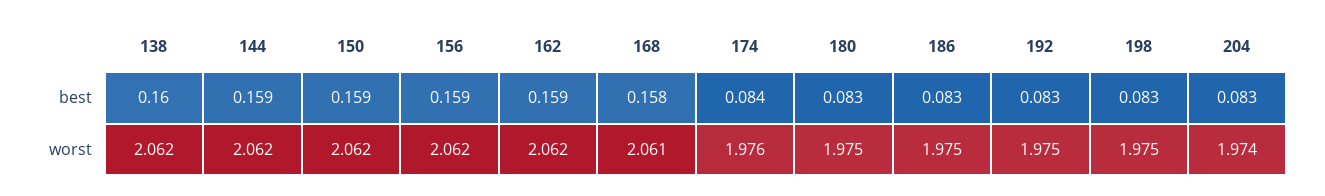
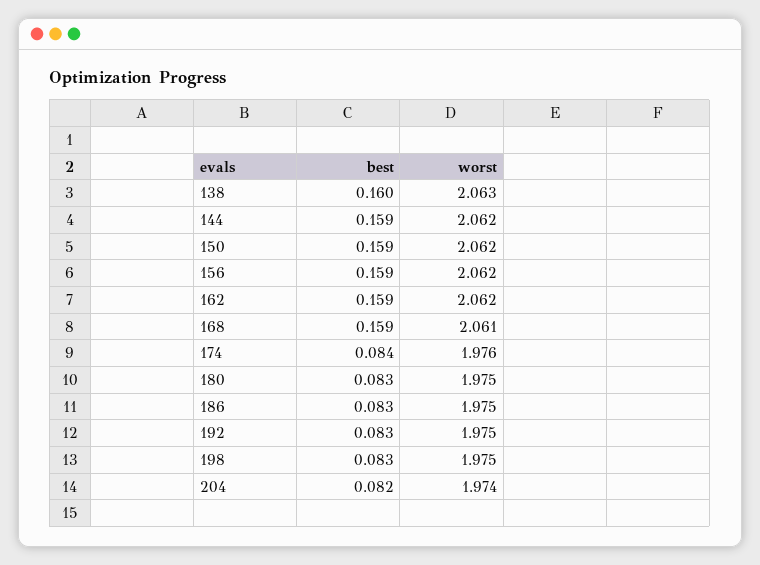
  {
    "138": {
      "best": 0.16,
-     "worst": 2.062
+     "worst": 2.063
    },
    "144": {
      "best": 0.159,
      "worst": 2.062
    },
    "150": {
      "best": 0.159,
      "worst": 2.062
    },
    "156": {
      "best": 0.159,
      "worst": 2.062
    },
    "162": {
      "best": 0.159,
      "worst": 2.062
    },
    "168": {
-     "best": 0.158,
+     "best": 0.159,
      "worst": 2.061
    },
    "174": {
      "best": 0.084,
      "worst": 1.976
    },
    "180": {
      "best": 0.083,
      "worst": 1.975
    },
    "186": {
      "best": 0.083,
      "worst": 1.975
    },
    "192": {
      "best": 0.083,
      "worst": 1.975
    },
    "198": {
      "best": 0.083,
      "worst": 1.975
    },
    "204": {
-     "best": 0.083,
+     "best": 0.082,
      "worst": 1.974
    }
  }

